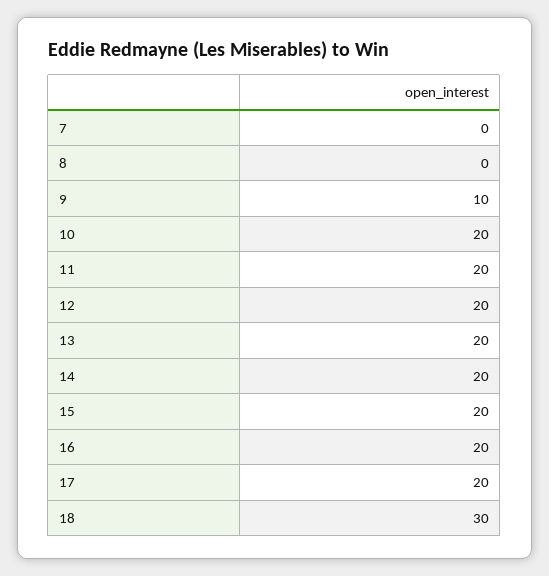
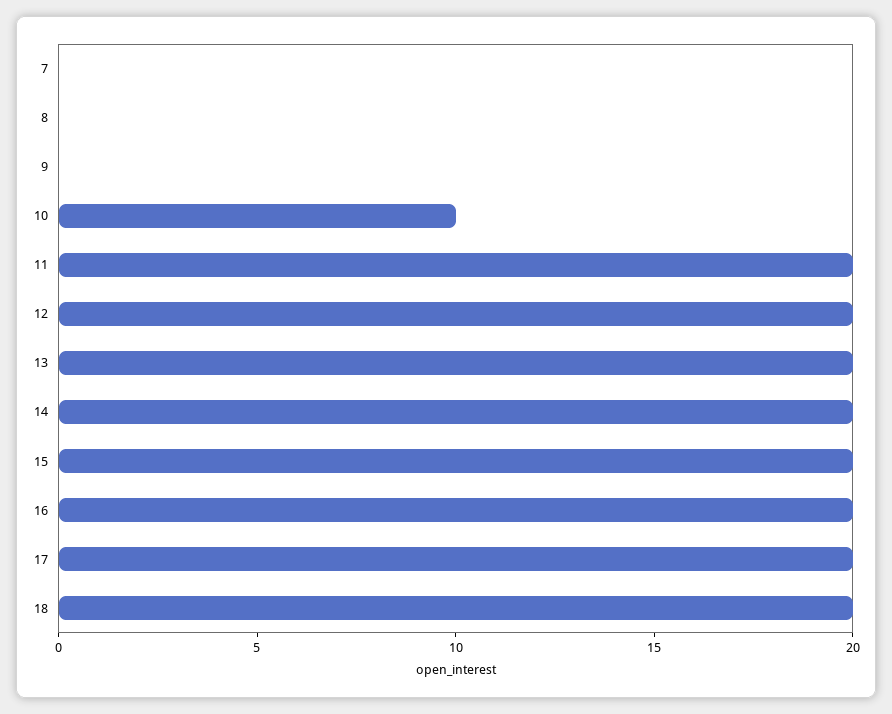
  {
    "7": 0,
    "8": 0,
-   "9": 10,
+   "9": 0,
-   "10": 20,
+   "10": 10,
    "11": 20,
    "12": 20,
    "13": 20,
    "14": 20,
    "15": 20,
    "16": 20,
    "17": 20,
-   "18": 30
+   "18": 20
  }

